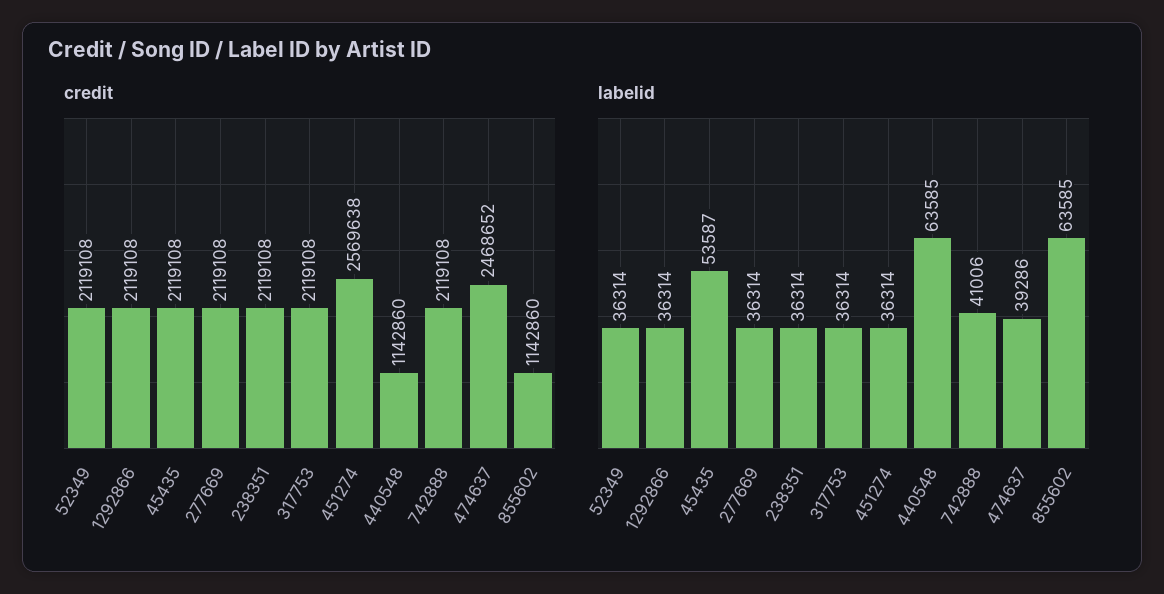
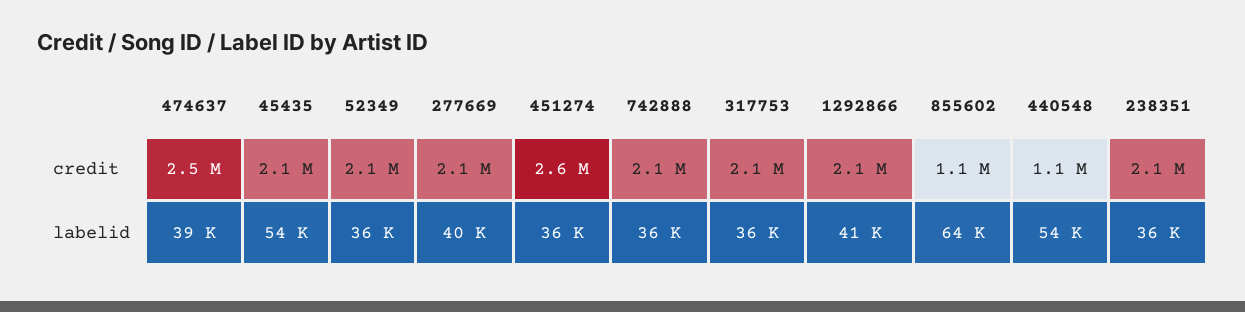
  {
    "credit": {
      "52349": 2119108,
      "1292866": 2119108,
      "45435": 2119108,
      "277669": 2119108,
      "238351": 2119108,
      "317753": 2119108,
      "451274": 2569638,
      "440548": 1142860,
      "742888": 2119108,
      "474637": 2468652,
      "855602": 1142860
    },
    "labelid": {
      "52349": 36314,
-     "1292866": 36314,
+     "1292866": 41000,
      "45435": 53587,
-     "277669": 36314,
+     "277669": 40000,
      "238351": 36314,
      "317753": 36314,
      "451274": 36314,
-     "440548": 63585,
+     "440548": 54000,
-     "742888": 41006,
+     "742888": 36000,
      "474637": 39286,
      "855602": 63585
    }
  }

